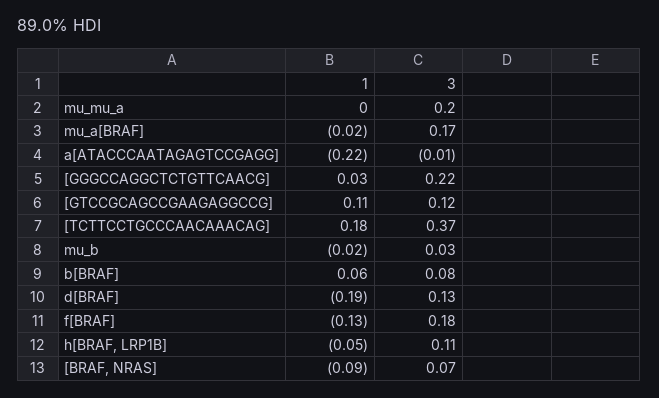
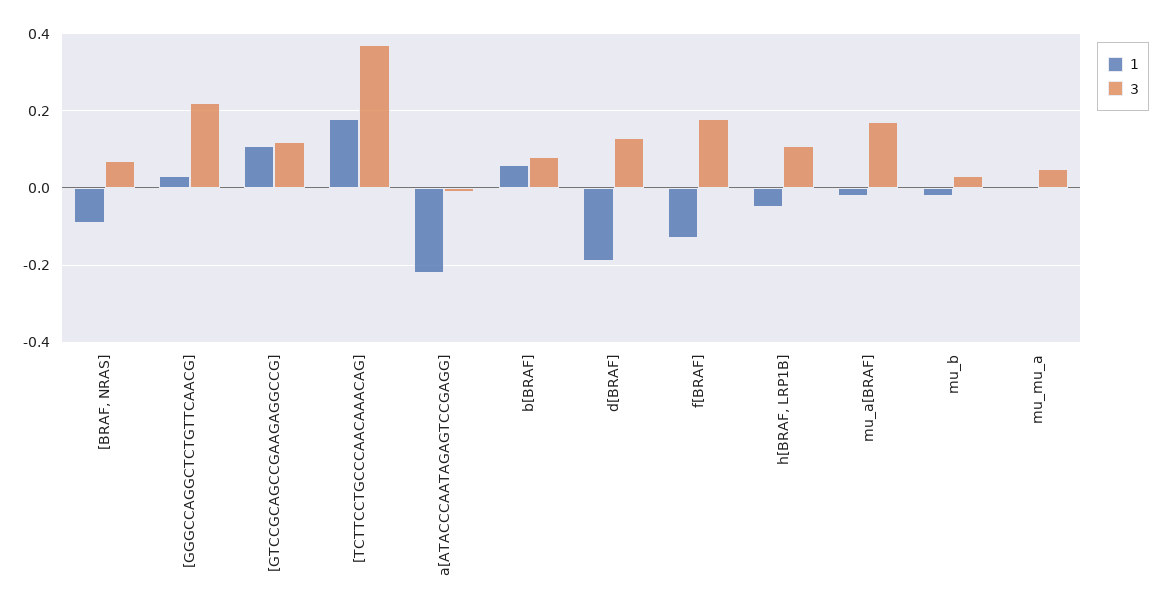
  {
    "1": {
      "mu_mu_a": 0,
      "mu_a[BRAF]": -0.02,
      "a[ATACCCAATAGAGTCCGAGG]": -0.22,
      "[GGGCCAGGCTCTGTTCAACG]": 0.03,
      "[GTCCGCAGCCGAAGAGGCCG]": 0.11,
      "[TCTTCCTGCCCAACAAACAG]": 0.18,
      "mu_b": -0.02,
      "b[BRAF]": 0.06,
      "d[BRAF]": -0.19,
      "f[BRAF]": -0.13,
      "h[BRAF, LRP1B]": -0.05,
      "[BRAF, NRAS]": -0.09
    },
    "3": {
-     "mu_mu_a": 0.2,
+     "mu_mu_a": 0.05,
      "mu_a[BRAF]": 0.17,
      "a[ATACCCAATAGAGTCCGAGG]": -0.01,
      "[GGGCCAGGCTCTGTTCAACG]": 0.22,
      "[GTCCGCAGCCGAAGAGGCCG]": 0.12,
      "[TCTTCCTGCCCAACAAACAG]": 0.37,
      "mu_b": 0.03,
      "b[BRAF]": 0.08,
      "d[BRAF]": 0.13,
      "f[BRAF]": 0.18,
      "h[BRAF, LRP1B]": 0.11,
      "[BRAF, NRAS]": 0.07
    }
  }

